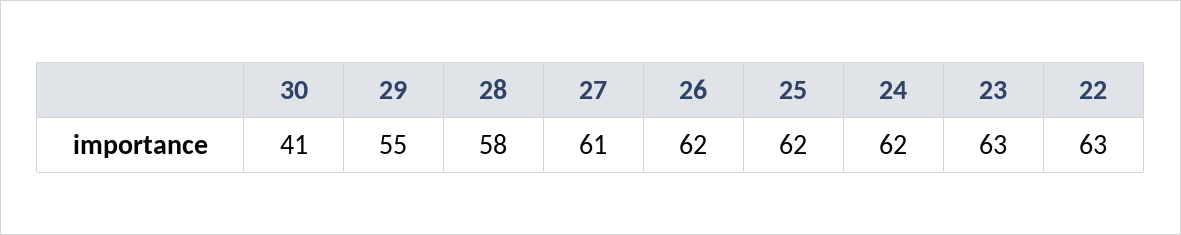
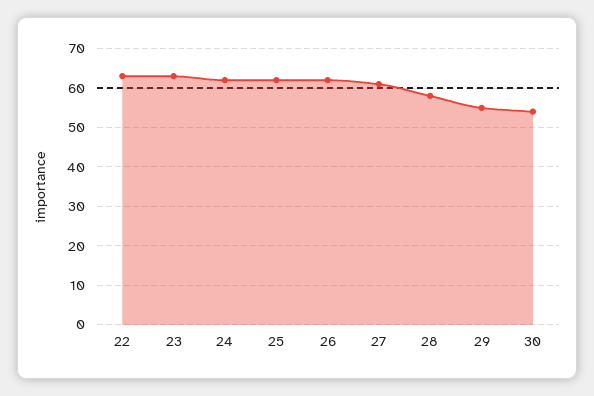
  {
-   "30": 41,
+   "30": 55,
    "29": 55,
    "28": 58,
    "27": 61,
    "26": 62,
    "25": 62,
    "24": 62,
    "23": 63,
    "22": 63
  }

